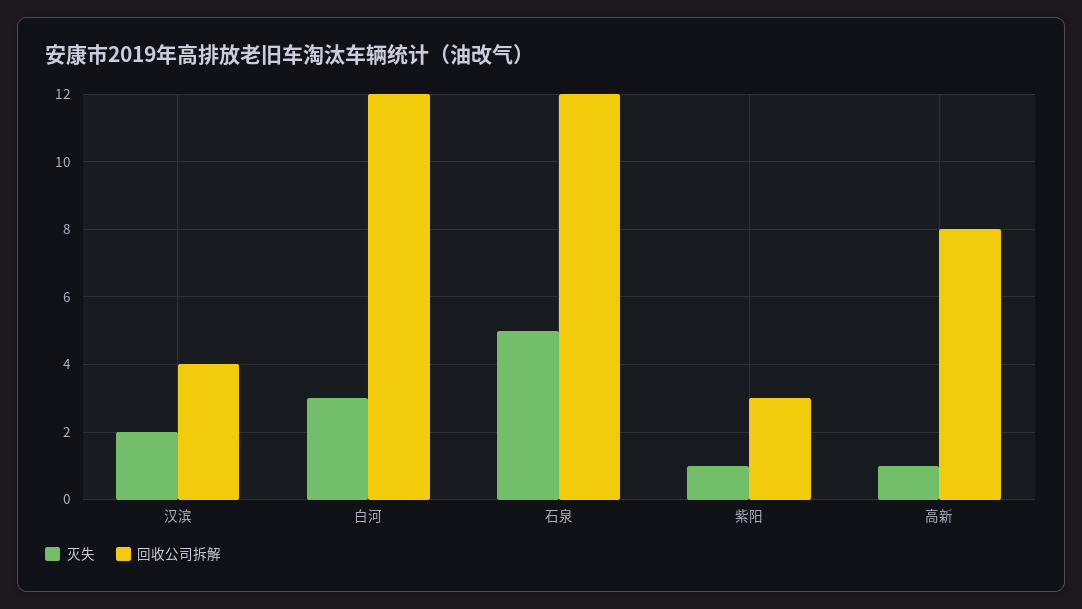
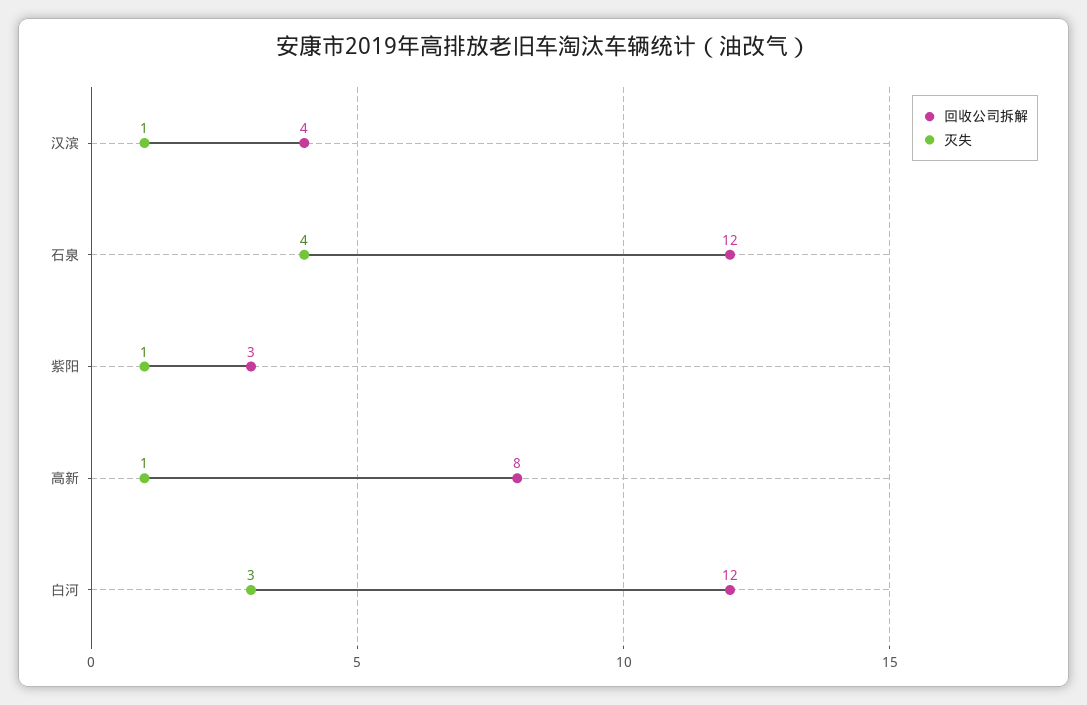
  {
    "灭失": {
-     "汉滨": 2,
+     "汉滨": 1,
      "白河": 3,
-     "石泉": 5,
+     "石泉": 4,
      "紫阳": 1,
      "高新": 1
    },
    "回收公司拆解": {
      "汉滨": 4,
      "白河": 12,
      "石泉": 12,
      "紫阳": 3,
      "高新": 8
    }
  }

